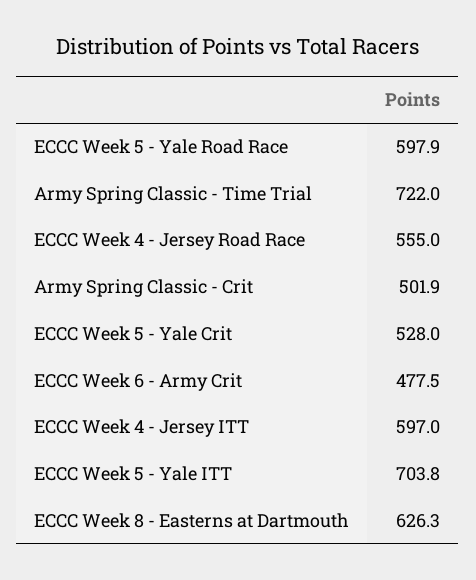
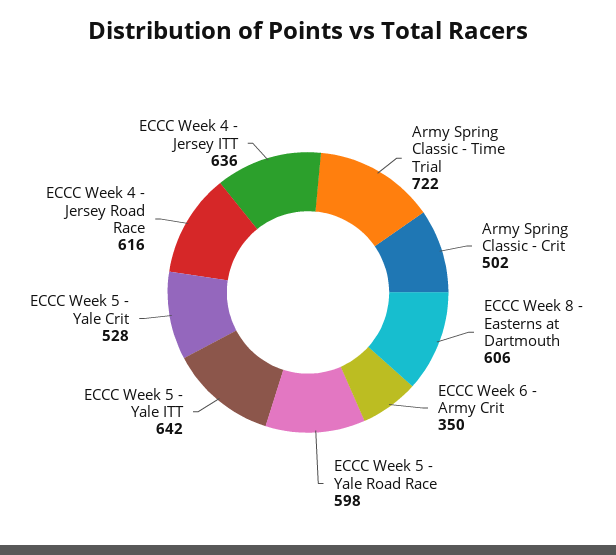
  {
    "ECCC Week 5 - Yale Road Race": 597.9,
    "Army Spring Classic - Time Trial": 722,
-   "ECCC Week 4 - Jersey Road Race": 555,
+   "ECCC Week 4 - Jersey Road Race": 616,
    "Army Spring Classic - Crit": 501.9,
    "ECCC Week 5 - Yale Crit": 528,
-   "ECCC Week 6 - Army Crit": 477.5,
+   "ECCC Week 6 - Army Crit": 350,
-   "ECCC Week 4 - Jersey ITT": 597,
+   "ECCC Week 4 - Jersey ITT": 636,
-   "ECCC Week 5 - Yale ITT": 703.8,
+   "ECCC Week 5 - Yale ITT": 642,
-   "ECCC Week 8 - Easterns at Dartmouth": 626.3
+   "ECCC Week 8 - Easterns at Dartmouth": 606
  }

